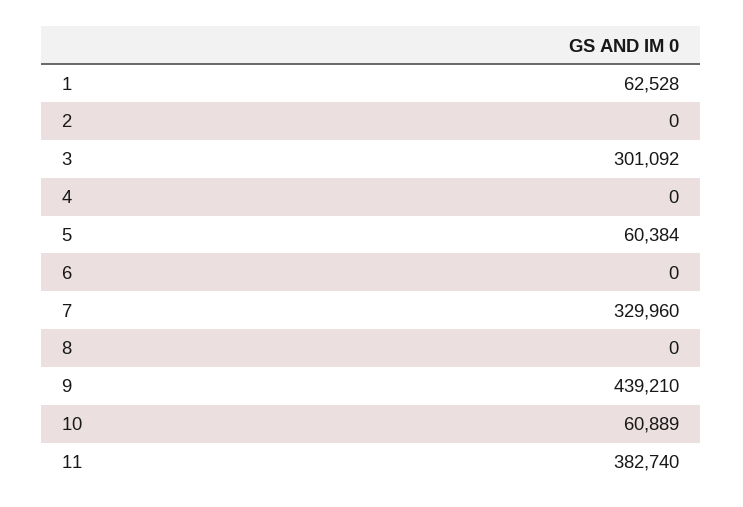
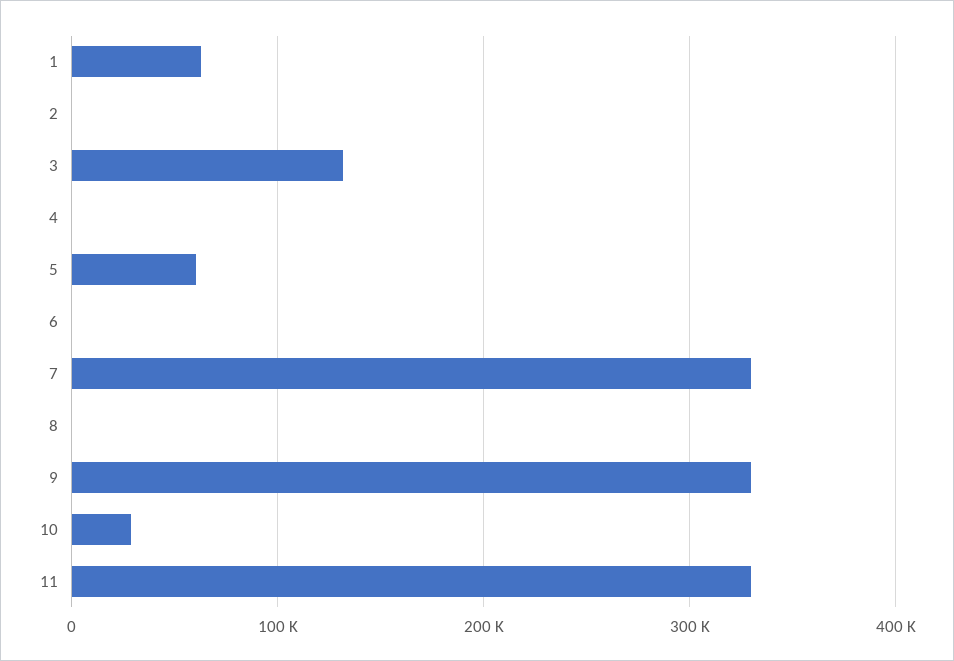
  {
    "1": 62528,
    "2": 0,
-   "3": 301092,
+   "3": 130000,
    "4": 0,
    "5": 60384,
    "6": 0,
    "7": 329960,
    "8": 0,
-   "9": 439210,
+   "9": 330000,
-   "10": 60889,
+   "10": 30000,
-   "11": 382740
+   "11": 330000
  }

